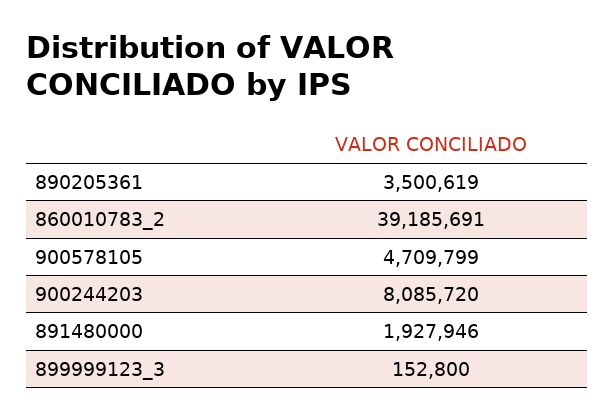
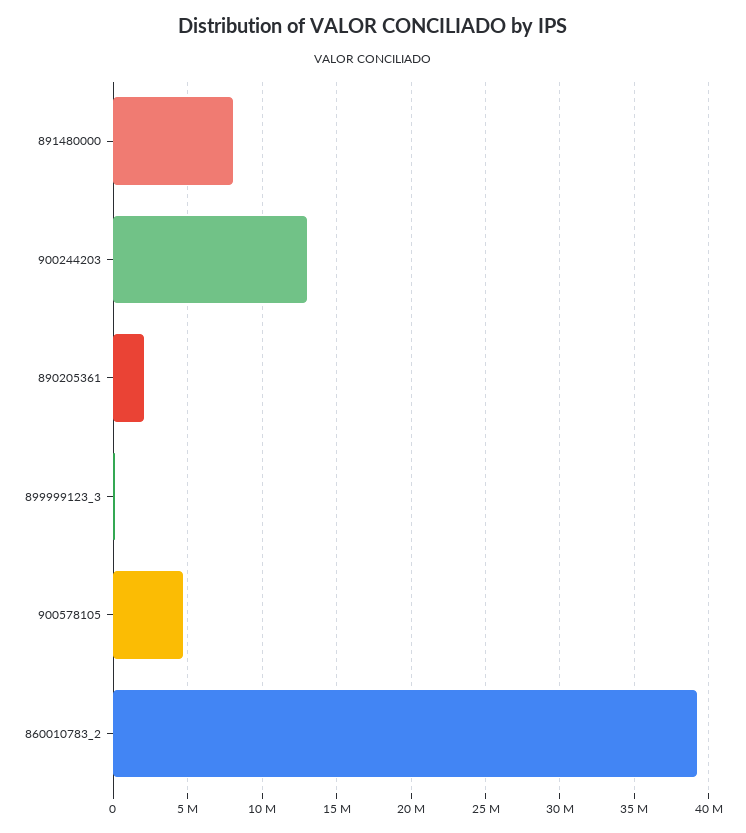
  {
-   "890205361": 3500619,
+   "890205361": 2000000,
    "860010783_2": 39185691,
    "900578105": 4709799,
-   "900244203": 8085720,
+   "900244203": 13000000,
-   "891480000": 1927946,
+   "891480000": 8000000,
    "899999123_3": 152800
  }

